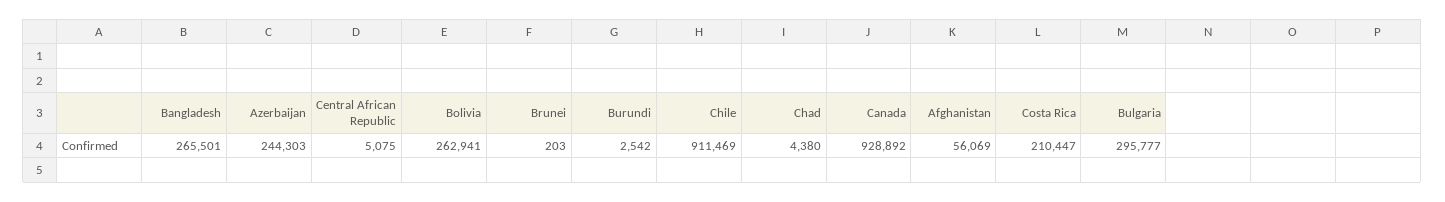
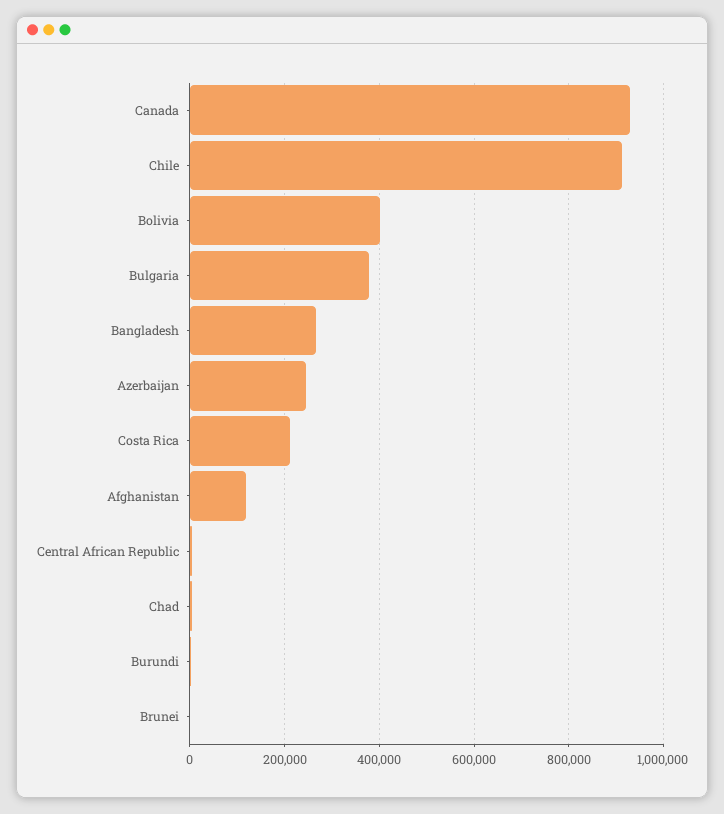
  {
    "Bangladesh": 265501,
    "Azerbaijan": 244303,
    "Central African Republic": 5075,
-   "Bolivia": 262941,
+   "Bolivia": 400000,
    "Brunei": 203,
    "Burundi": 2542,
    "Chile": 911469,
    "Chad": 4380,
    "Canada": 928892,
-   "Afghanistan": 56069,
+   "Afghanistan": 120000,
    "Costa Rica": 210447,
-   "Bulgaria": 295777
+   "Bulgaria": 380000
  }

